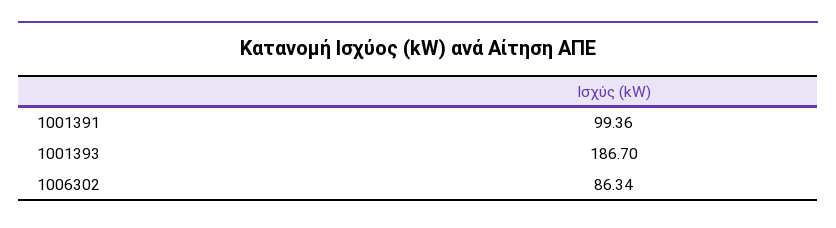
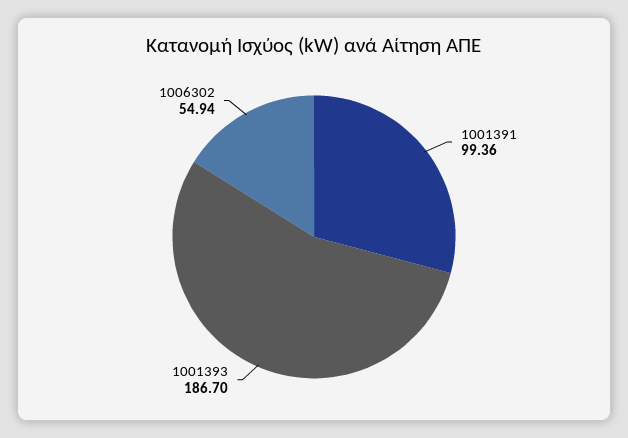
  {
    "1001391": 99.36,
    "1001393": 186.7,
-   "1006302": 86.34
+   "1006302": 54.94
  }

